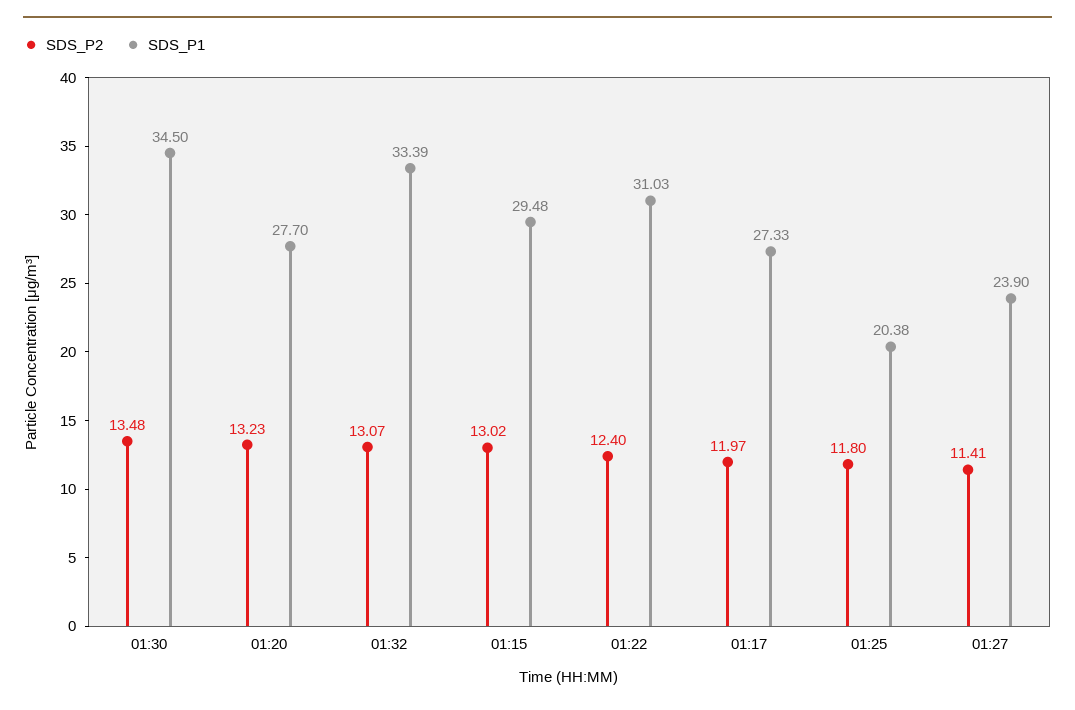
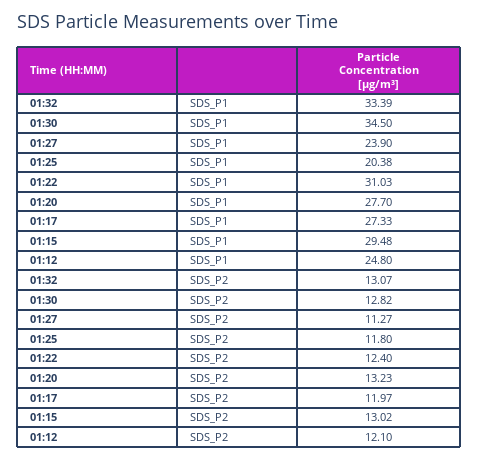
  {
    "SDS_P2": {
-     "01:30": 13.48,
+     "01:30": 12.82,
      "01:20": 13.23,
      "01:32": 13.07,
      "01:15": 13.02,
      "01:22": 12.4,
      "01:17": 11.97,
      "01:25": 11.8,
-     "01:27": 11.41
+     "01:27": 11.27,
+     "01:12": 12.1
    },
    "SDS_P1": {
      "01:30": 34.5,
      "01:20": 27.7,
      "01:32": 33.39,
      "01:15": 29.48,
      "01:22": 31.03,
      "01:17": 27.33,
      "01:25": 20.38,
-     "01:27": 23.9
+     "01:27": 23.9,
+     "01:12": 24.8
    }
  }

